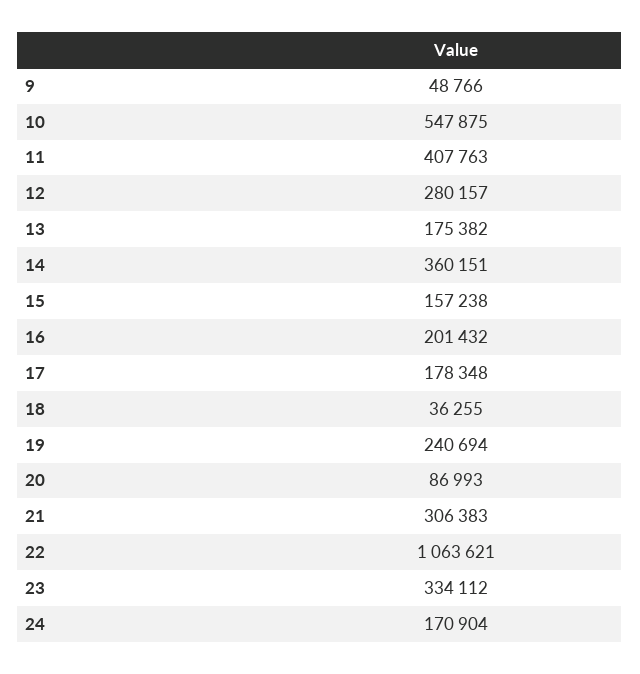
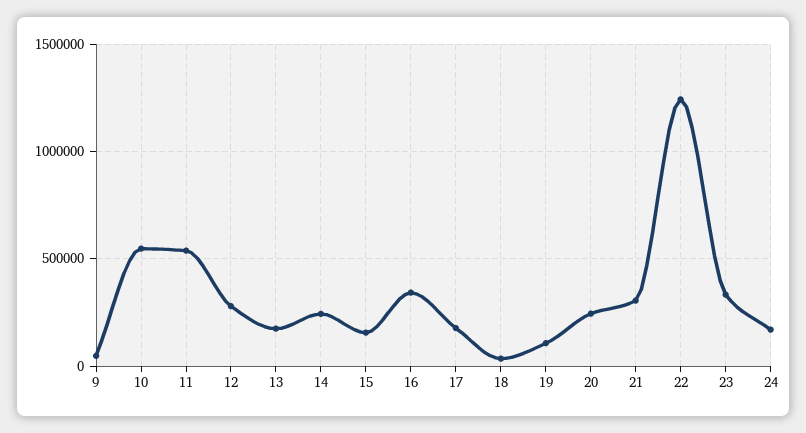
  {
    "9": 48766,
    "10": 547875,
-   "11": 407763,
+   "11": 550000,
    "12": 280157,
    "13": 175382,
-   "14": 360151,
+   "14": 250000,
    "15": 157238,
-   "16": 201432,
+   "16": 350000,
    "17": 178348,
    "18": 36255,
-   "19": 240694,
+   "19": 100000,
-   "20": 86993,
+   "20": 250000,
    "21": 306383,
-   "22": 1063621,
+   "22": 1250000,
    "23": 334112,
    "24": 170904
  }

